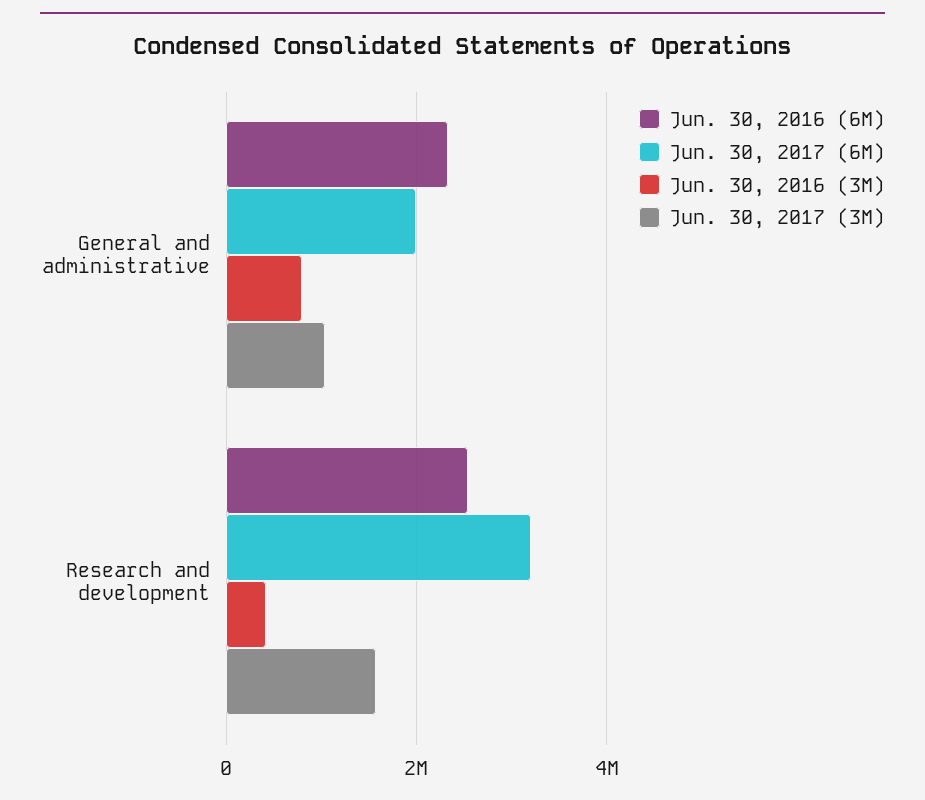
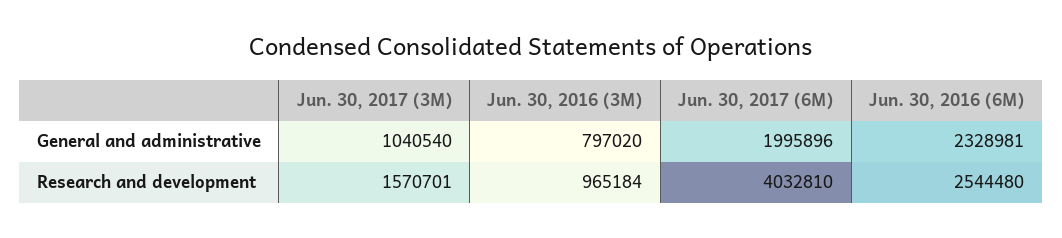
  {
    "Jun. 30, 2016 (6M)": {
      "General and administrative": 2328981,
      "Research and development": 2544480
    },
    "Jun. 30, 2017 (6M)": {
      "General and administrative": 1995896,
-     "Research and development": 3200000
+     "Research and development": 4032810
    },
    "Jun. 30, 2016 (3M)": {
      "General and administrative": 797020,
-     "Research and development": 400000
+     "Research and development": 965184
    },
    "Jun. 30, 2017 (3M)": {
      "General and administrative": 1040540,
      "Research and development": 1570701
    }
  }

